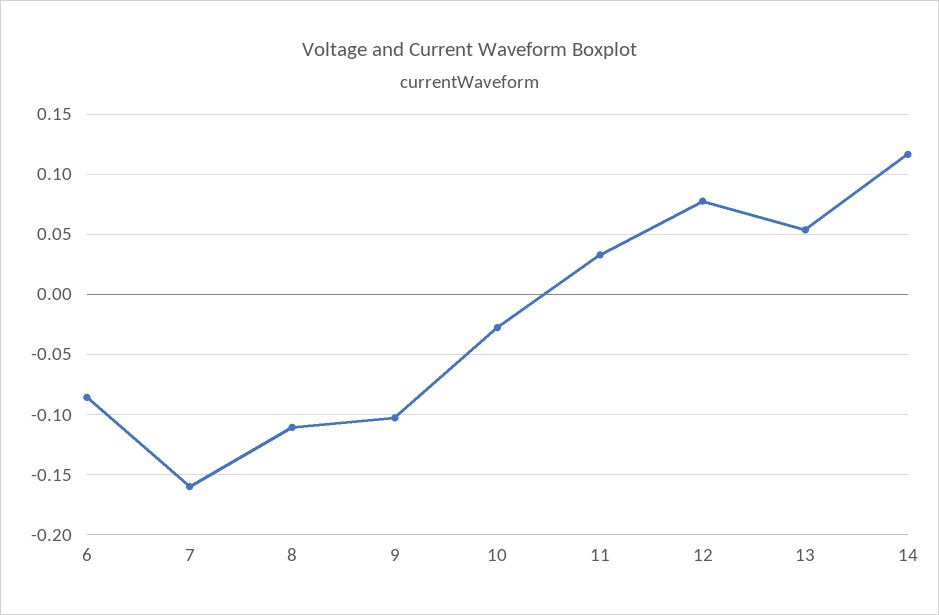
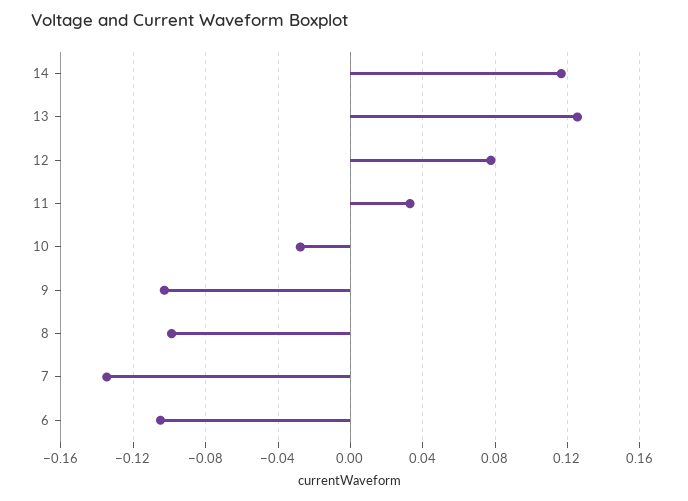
  {
-   "6": -0.085,
+   "6": -0.105,
-   "7": -0.16,
+   "7": -0.135,
-   "8": -0.11,
+   "8": -0.1,
    "9": -0.105,
    "10": -0.03,
    "11": 0.035,
    "12": 0.08,
-   "13": 0.055,
+   "13": 0.125,
    "14": 0.115
  }

